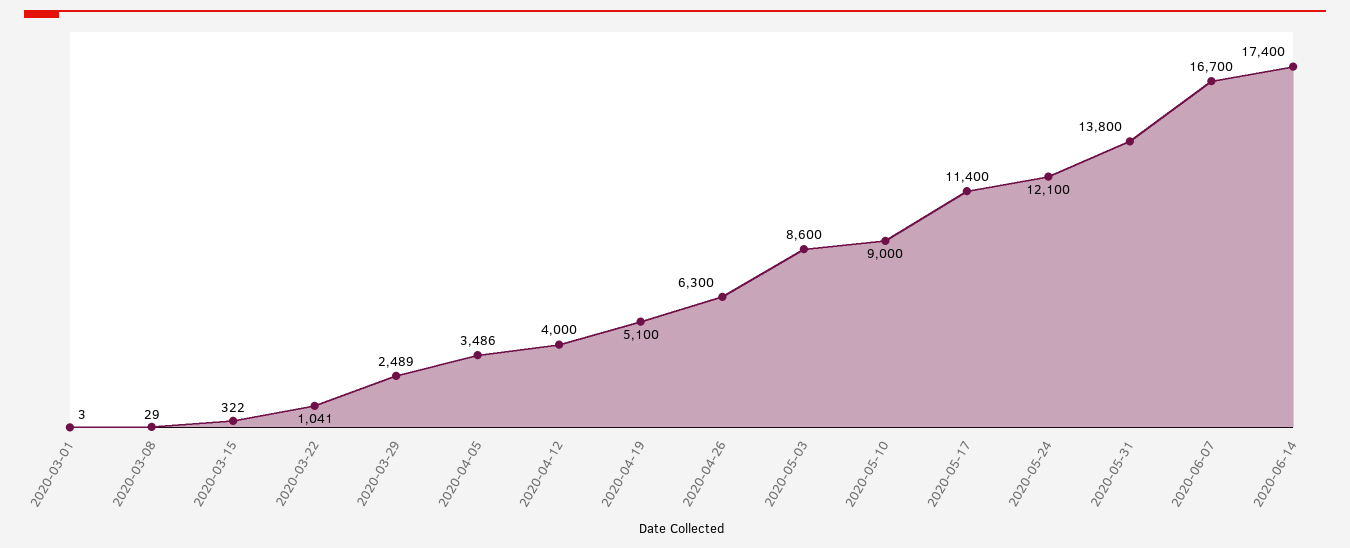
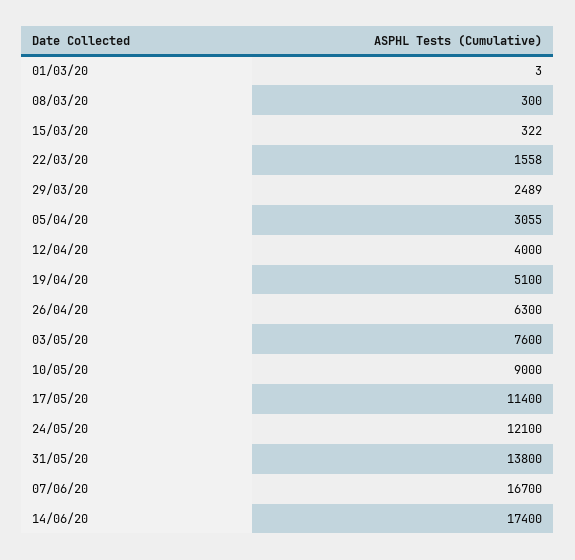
  {
    "2020-03-01": 3,
-   "2020-03-08": 29,
+   "2020-03-08": 300,
    "2020-03-15": 322,
-   "2020-03-22": 1041,
+   "2020-03-22": 1558,
    "2020-03-29": 2489,
-   "2020-04-05": 3486,
+   "2020-04-05": 3055,
    "2020-04-12": 4000,
    "2020-04-19": 5100,
    "2020-04-26": 6300,
-   "2020-05-03": 8600,
+   "2020-05-03": 7600,
    "2020-05-10": 9000,
    "2020-05-17": 11400,
    "2020-05-24": 12100,
    "2020-05-31": 13800,
    "2020-06-07": 16700,
    "2020-06-14": 17400
  }

